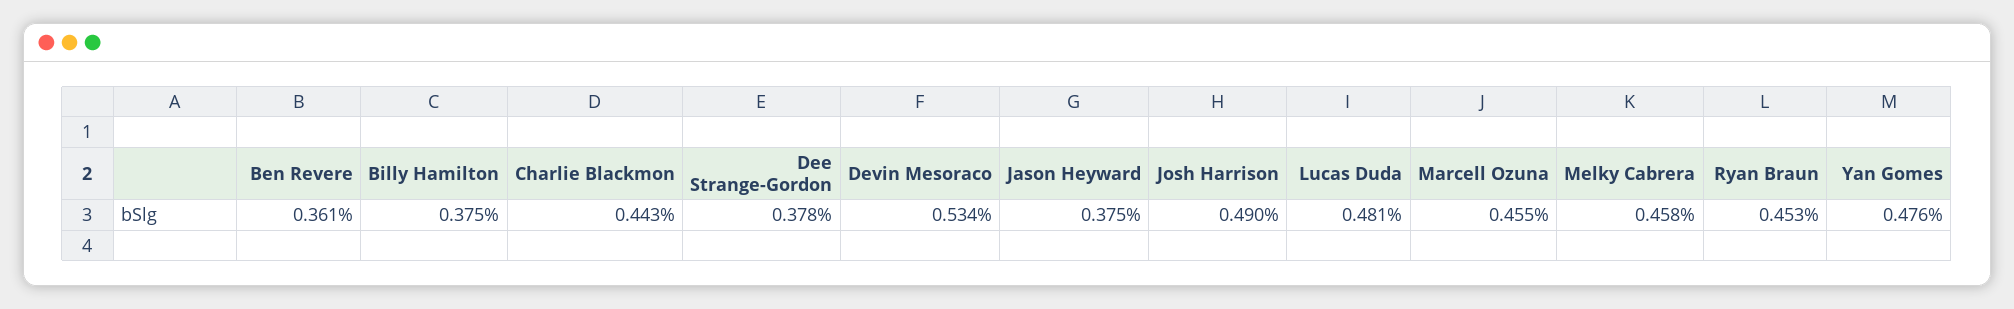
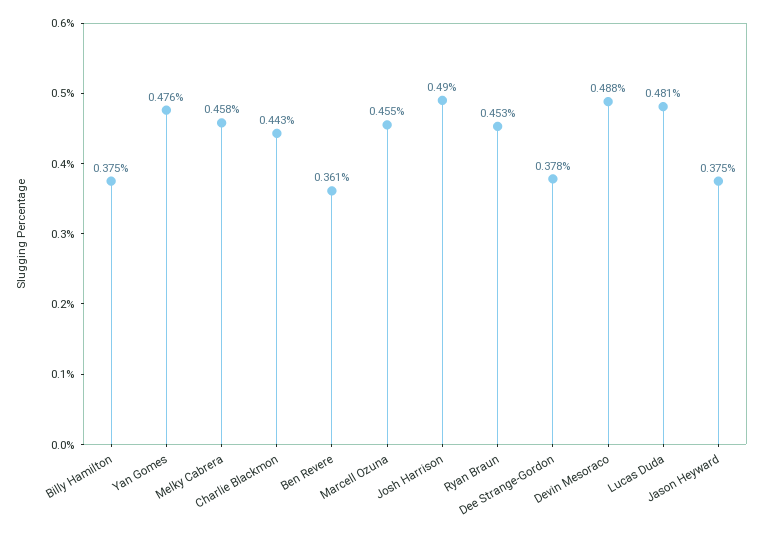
  {
    "Ben Revere": 0.361,
    "Billy Hamilton": 0.375,
    "Charlie Blackmon": 0.443,
    "Dee Strange-Gordon": 0.378,
-   "Devin Mesoraco": 0.534,
+   "Devin Mesoraco": 0.488,
    "Jason Heyward": 0.375,
    "Josh Harrison": 0.49,
    "Lucas Duda": 0.481,
    "Marcell Ozuna": 0.455,
    "Melky Cabrera": 0.458,
    "Ryan Braun": 0.453,
    "Yan Gomes": 0.476
  }

